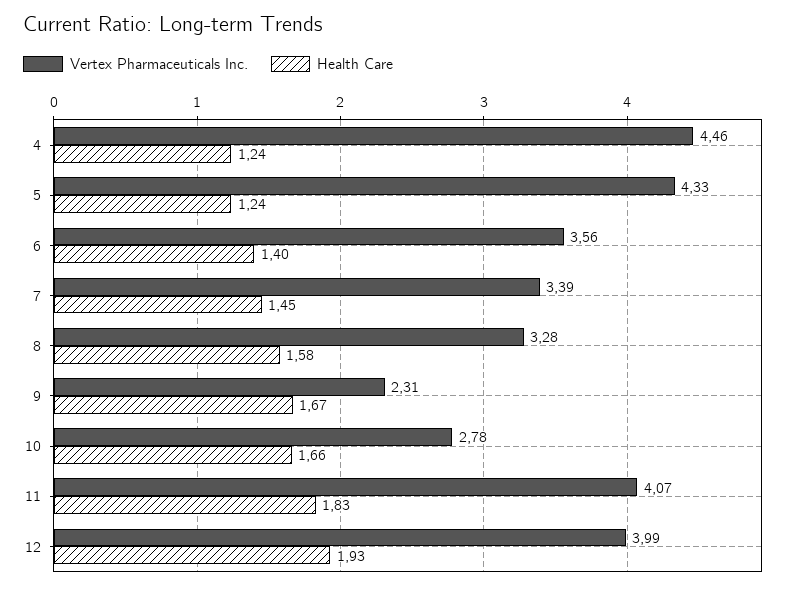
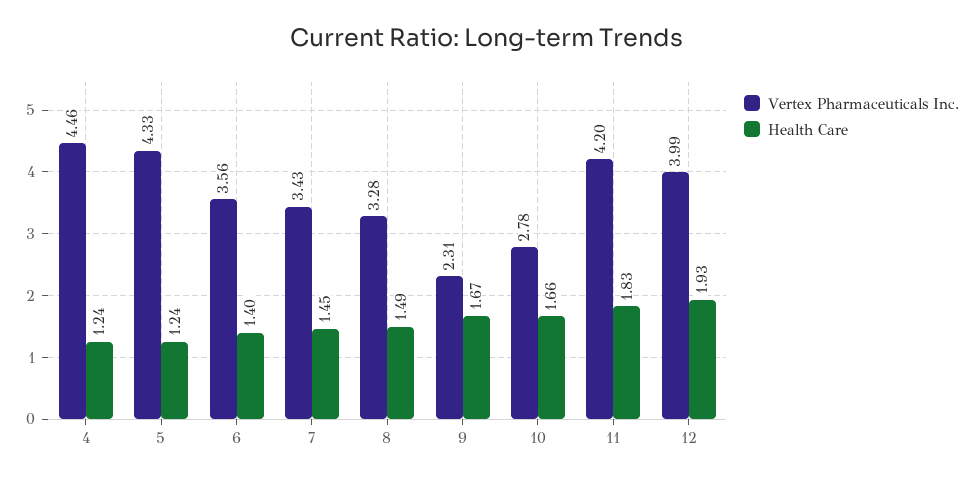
  {
    "Vertex Pharmaceuticals Inc.": {
      "4": 4.46,
      "5": 4.33,
      "6": 3.56,
-     "7": 3.39,
+     "7": 3.43,
      "8": 3.28,
      "9": 2.31,
      "10": 2.78,
-     "11": 4.07,
+     "11": 4.2,
      "12": 3.99
    },
    "Health Care": {
      "4": 1.24,
      "5": 1.24,
      "6": 1.4,
      "7": 1.45,
-     "8": 1.58,
+     "8": 1.49,
      "9": 1.67,
      "10": 1.66,
      "11": 1.83,
      "12": 1.93
    }
  }

